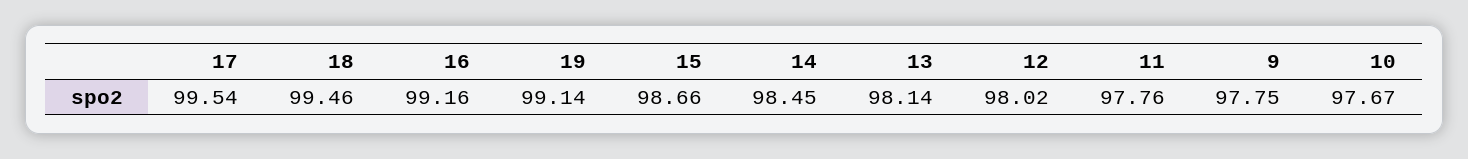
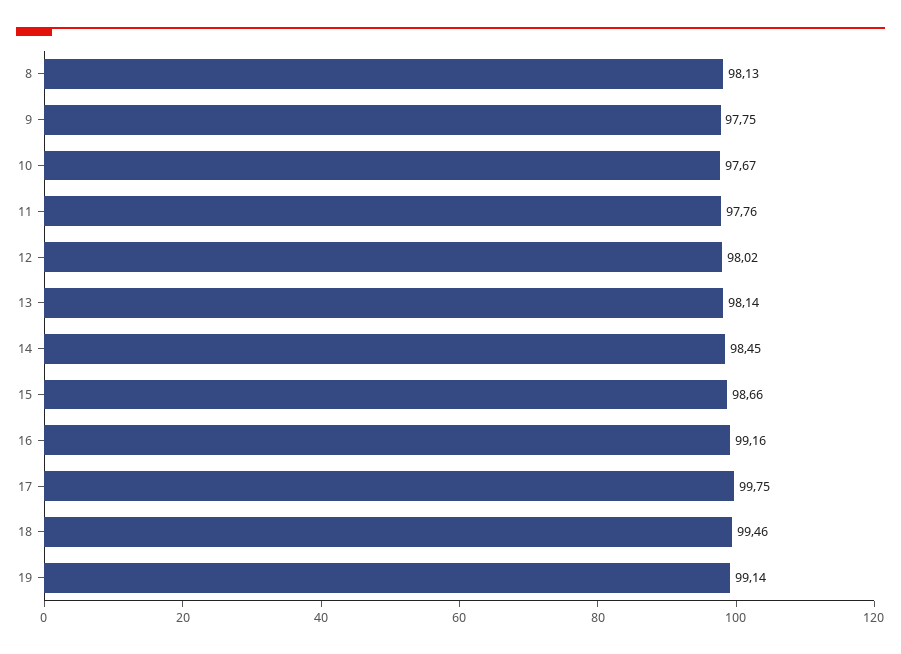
  {
-   "17": 99.54,
+   "17": 99.75,
    "18": 99.46,
    "16": 99.16,
    "19": 99.14,
    "15": 98.66,
    "14": 98.45,
    "13": 98.14,
    "12": 98.02,
    "11": 97.76,
    "9": 97.75,
-   "10": 97.67
+   "10": 97.67,
+   "8": 98.13
  }

